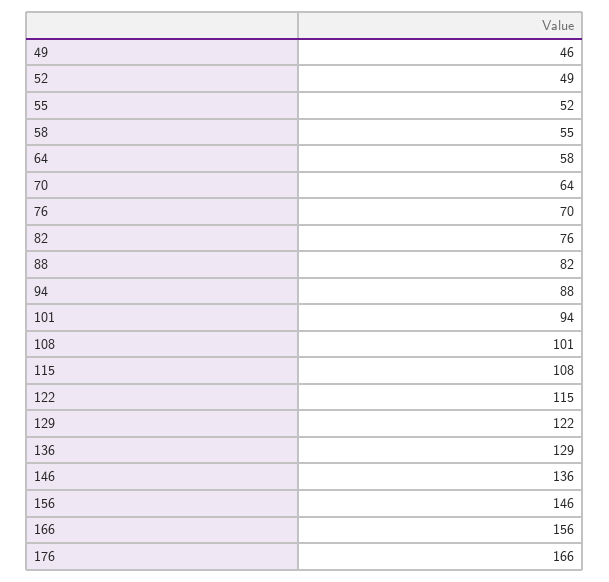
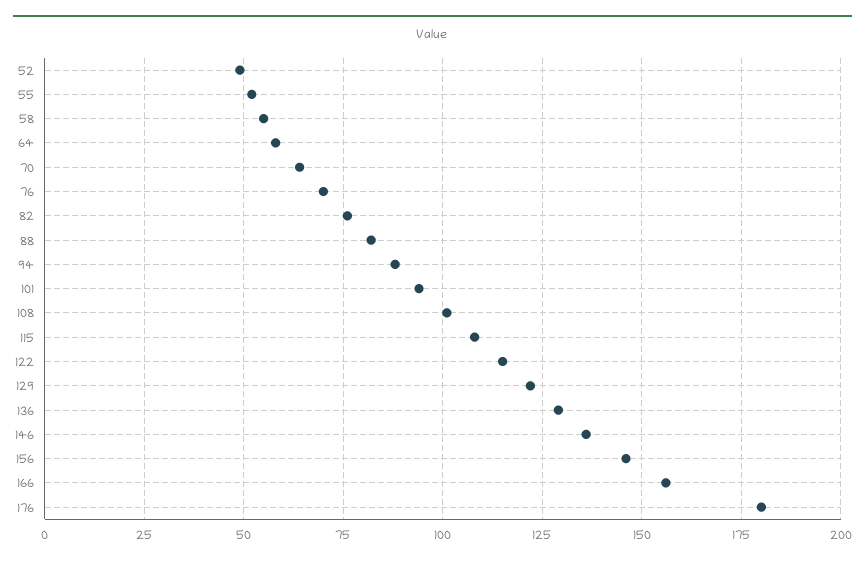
  {
-   "49": 46,
    "52": 49,
    "55": 52,
    "58": 55,
    "64": 58,
    "70": 64,
    "76": 70,
    "82": 76,
    "88": 82,
    "94": 88,
    "101": 94,
    "108": 101,
    "115": 108,
    "122": 115,
    "129": 122,
    "136": 129,
    "146": 136,
    "156": 146,
    "166": 156,
-   "176": 166
+   "176": 180
  }

